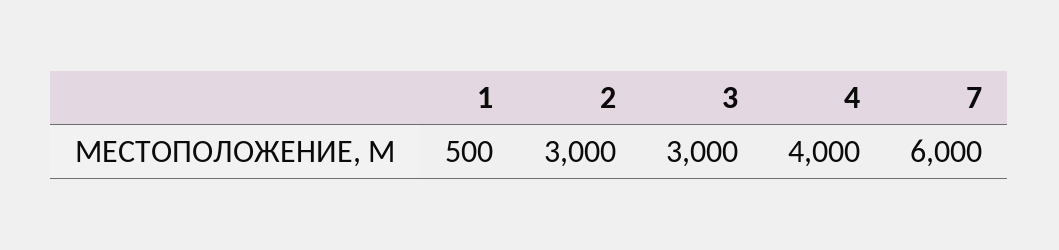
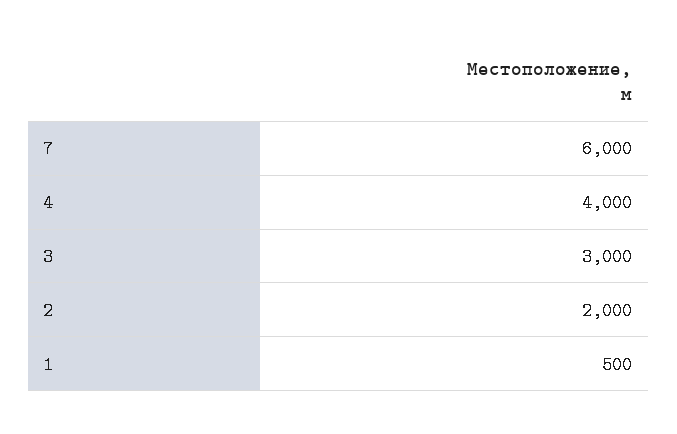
  {
    "1": 500,
-   "2": 3000,
+   "2": 2000,
    "3": 3000,
    "4": 4000,
    "7": 6000
  }

